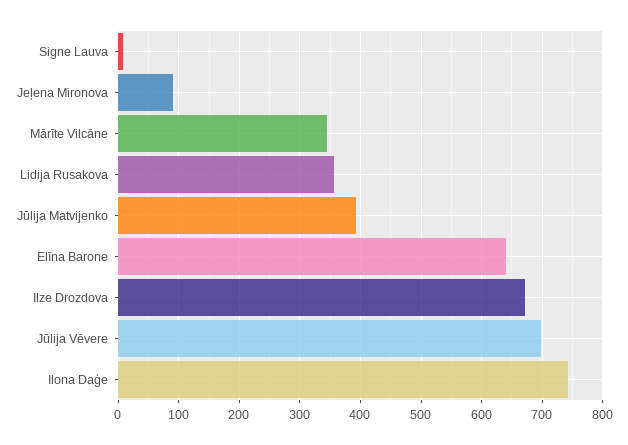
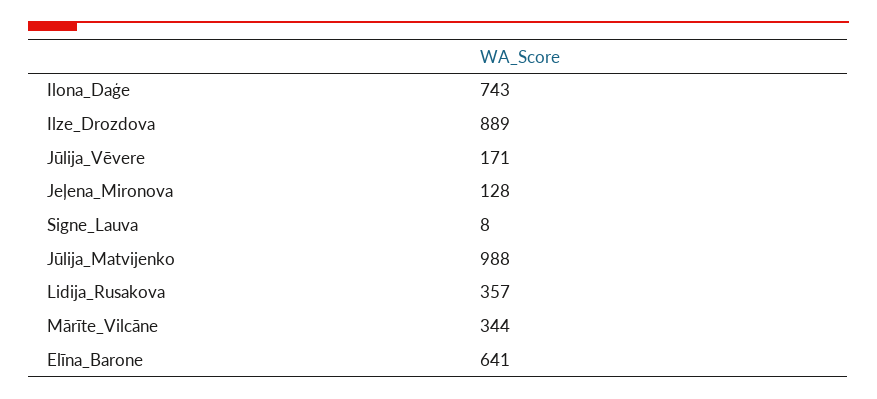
  {
    "Signe Lauva": 8,
-   "Jeļena Mironova": 90,
+   "Jeļena Mironova": 128,
    "Mārīte Vilcāne": 344,
    "Lidija Rusakova": 357,
-   "Jūlija Matvijenko": 390,
+   "Jūlija Matvijenko": 988,
    "Elīna Barone": 641,
-   "Ilze Drozdova": 670,
+   "Ilze Drozdova": 889,
-   "Jūlija Vēvere": 700,
+   "Jūlija Vēvere": 171,
    "Ilona Daģe": 743
  }

